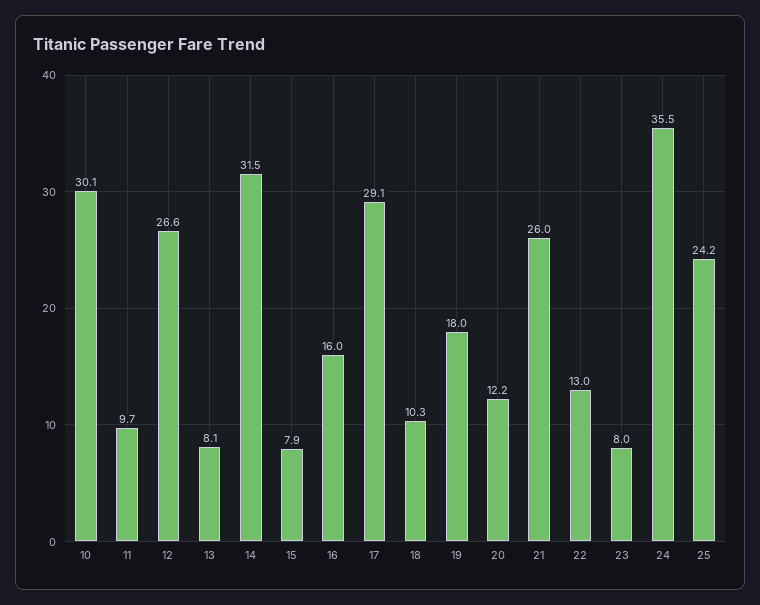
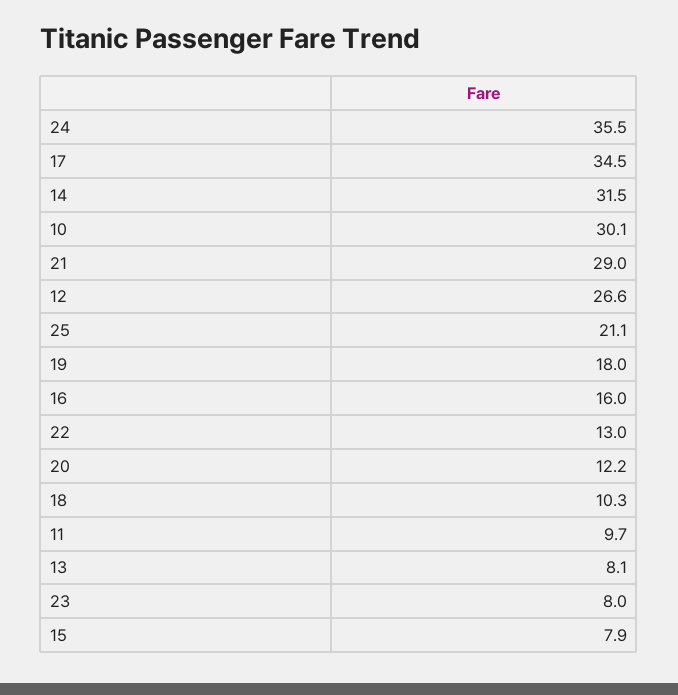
  {
    "10": 30.1,
    "11": 9.7,
    "12": 26.6,
    "13": 8.1,
    "14": 31.5,
    "15": 7.9,
    "16": 16,
-   "17": 29.1,
+   "17": 34.5,
    "18": 10.3,
    "19": 18,
    "20": 12.2,
-   "21": 26,
+   "21": 29,
    "22": 13,
    "23": 8,
    "24": 35.5,
-   "25": 24.2
+   "25": 21.1
  }

